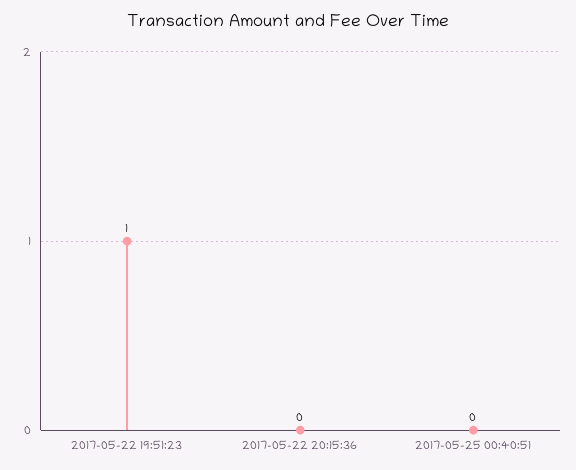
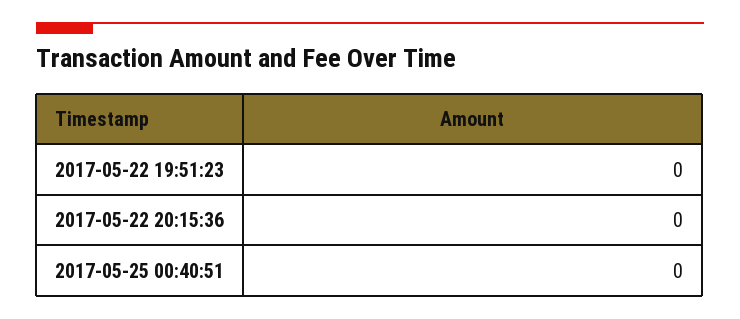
  {
-   "2017-05-22 19:51:23": 1,
+   "2017-05-22 19:51:23": 0,
    "2017-05-22 20:15:36": 0,
    "2017-05-25 00:40:51": 0
  }

